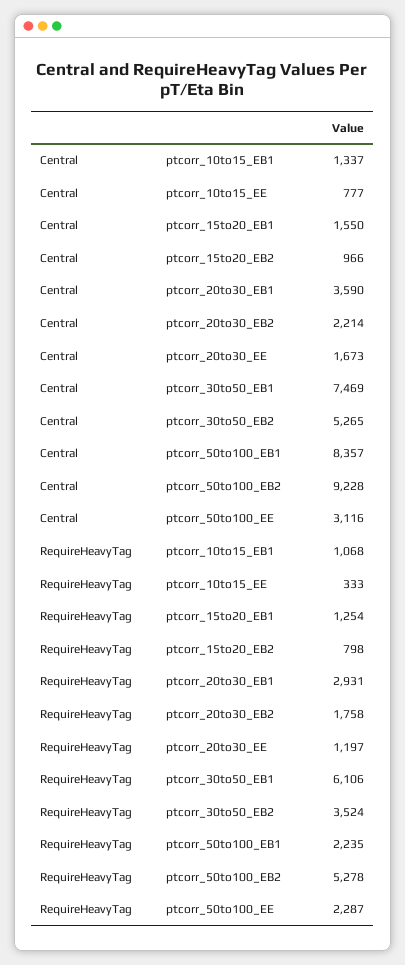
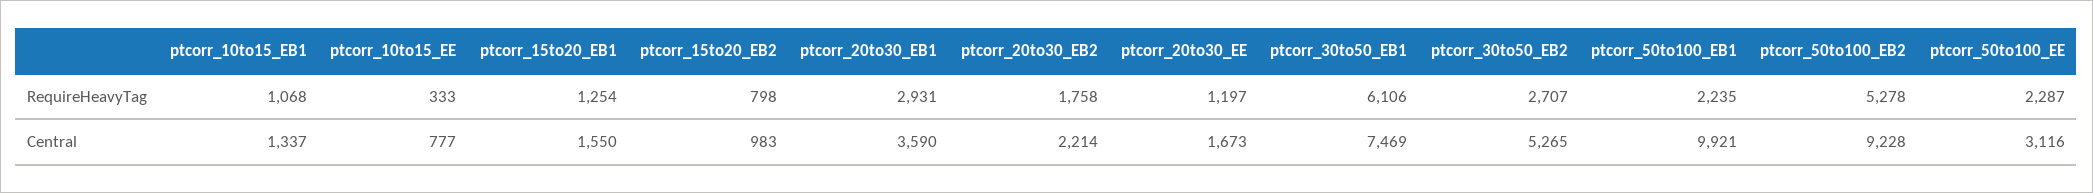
  {
    "Central": {
      "ptcorr_10to15_EB1": 1337,
      "ptcorr_10to15_EE": 777,
      "ptcorr_15to20_EB1": 1550,
-     "ptcorr_15to20_EB2": 966,
+     "ptcorr_15to20_EB2": 983,
      "ptcorr_20to30_EB1": 3590,
      "ptcorr_20to30_EB2": 2214,
      "ptcorr_20to30_EE": 1673,
      "ptcorr_30to50_EB1": 7469,
      "ptcorr_30to50_EB2": 5265,
-     "ptcorr_50to100_EB1": 8357,
+     "ptcorr_50to100_EB1": 9921,
      "ptcorr_50to100_EB2": 9228,
      "ptcorr_50to100_EE": 3116
    },
    "RequireHeavyTag": {
      "ptcorr_10to15_EB1": 1068,
      "ptcorr_10to15_EE": 333,
      "ptcorr_15to20_EB1": 1254,
      "ptcorr_15to20_EB2": 798,
      "ptcorr_20to30_EB1": 2931,
      "ptcorr_20to30_EB2": 1758,
      "ptcorr_20to30_EE": 1197,
      "ptcorr_30to50_EB1": 6106,
-     "ptcorr_30to50_EB2": 3524,
+     "ptcorr_30to50_EB2": 2707,
      "ptcorr_50to100_EB1": 2235,
      "ptcorr_50to100_EB2": 5278,
      "ptcorr_50to100_EE": 2287
    }
  }

